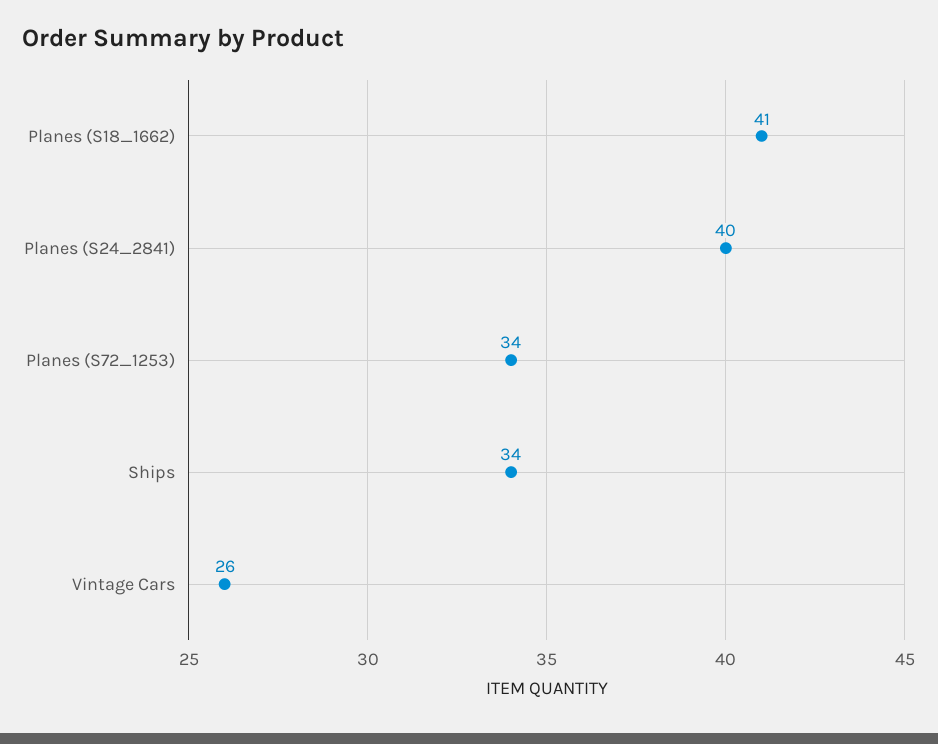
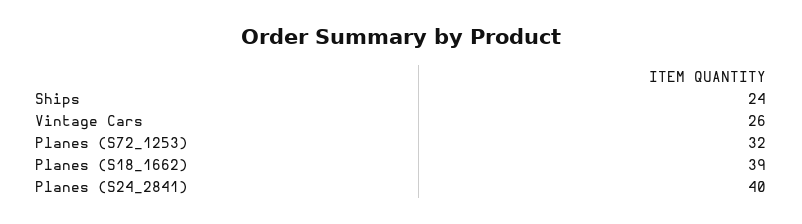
  {
-   "Planes (S18_1662)": 41,
+   "Planes (S18_1662)": 39,
    "Planes (S24_2841)": 40,
-   "Planes (S72_1253)": 34,
+   "Planes (S72_1253)": 32,
-   "Ships": 34,
+   "Ships": 24,
    "Vintage Cars": 26
  }

